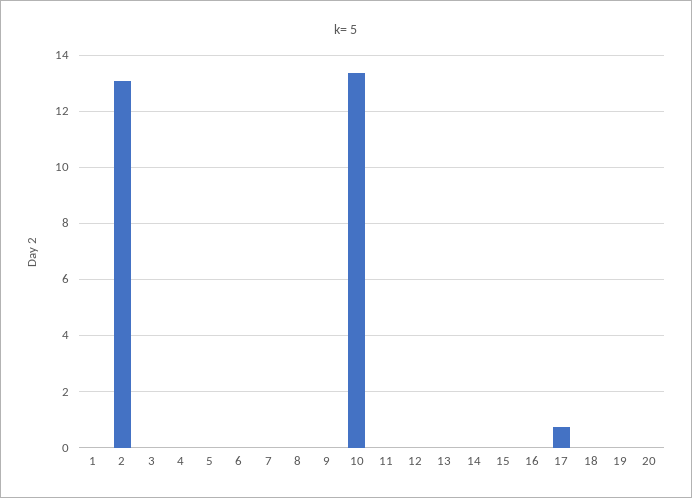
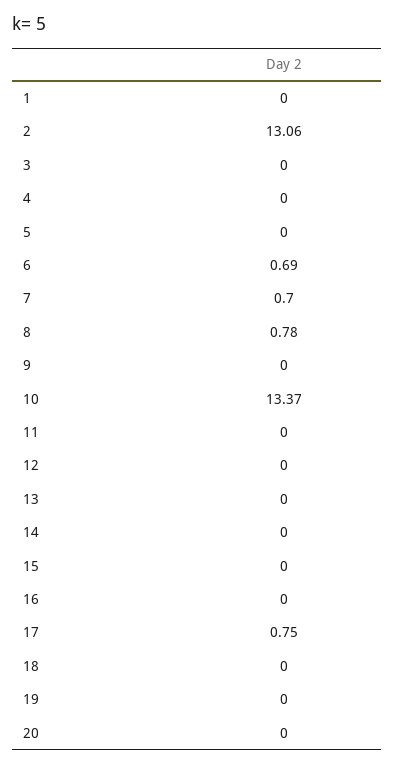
  {
    "1": 0,
    "2": 13.06,
    "3": 0,
    "4": 0,
    "5": 0,
-   "6": 0,
+   "6": 0.69,
-   "7": 0,
+   "7": 0.7,
-   "8": 0,
+   "8": 0.78,
    "9": 0,
    "10": 13.37,
    "11": 0,
    "12": 0,
    "13": 0,
    "14": 0,
    "15": 0,
    "16": 0,
    "17": 0.75,
    "18": 0,
    "19": 0,
    "20": 0
  }

